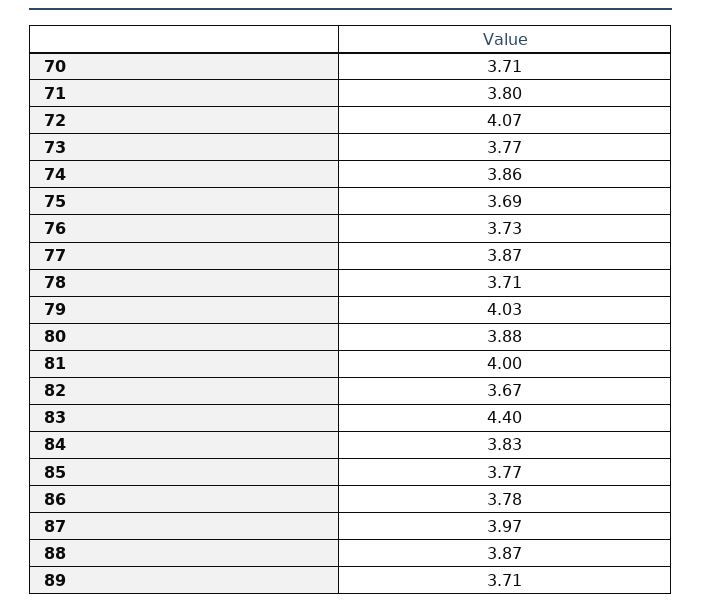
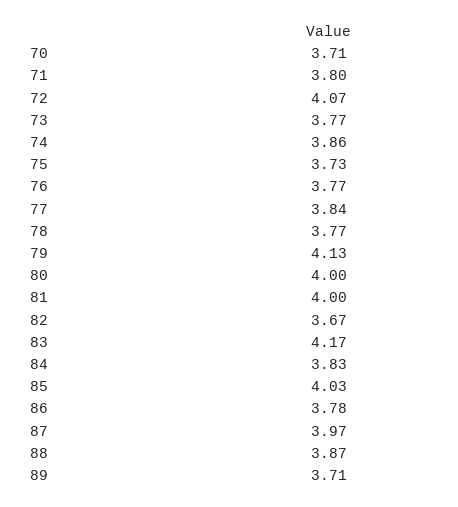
  {
    "70": 3.71,
    "71": 3.8,
    "72": 4.07,
    "73": 3.77,
    "74": 3.86,
-   "75": 3.69,
+   "75": 3.73,
-   "76": 3.73,
+   "76": 3.77,
-   "77": 3.87,
+   "77": 3.84,
-   "78": 3.71,
+   "78": 3.77,
-   "79": 4.03,
+   "79": 4.13,
-   "80": 3.88,
+   "80": 4,
    "81": 4,
    "82": 3.67,
-   "83": 4.4,
+   "83": 4.17,
    "84": 3.83,
-   "85": 3.77,
+   "85": 4.03,
    "86": 3.78,
    "87": 3.97,
    "88": 3.87,
    "89": 3.71
  }

